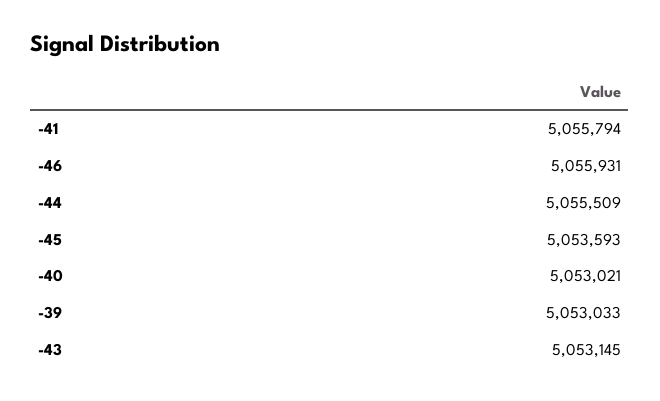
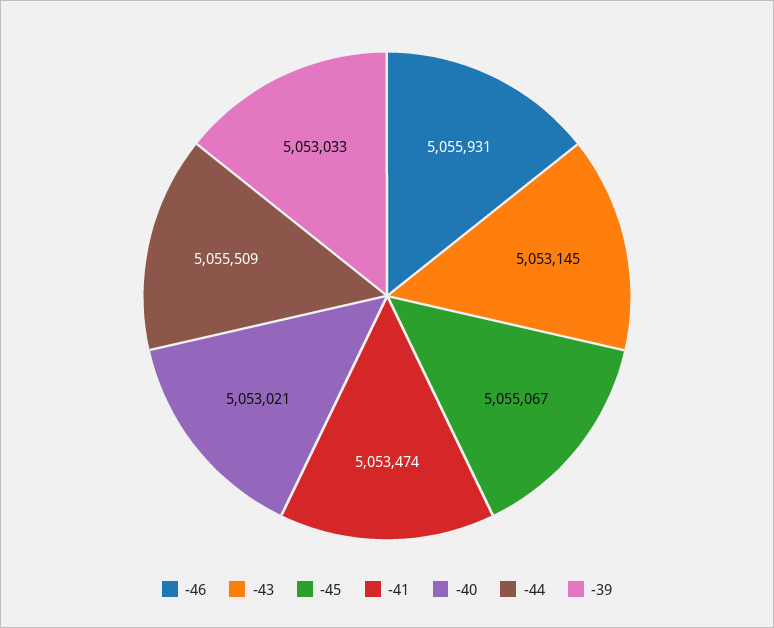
  {
-   "-41": 5055794,
+   "-41": 5053474,
    "-46": 5055931,
    "-44": 5055509,
-   "-45": 5053593,
+   "-45": 5055067,
    "-40": 5053021,
    "-39": 5053033,
    "-43": 5053145
  }

